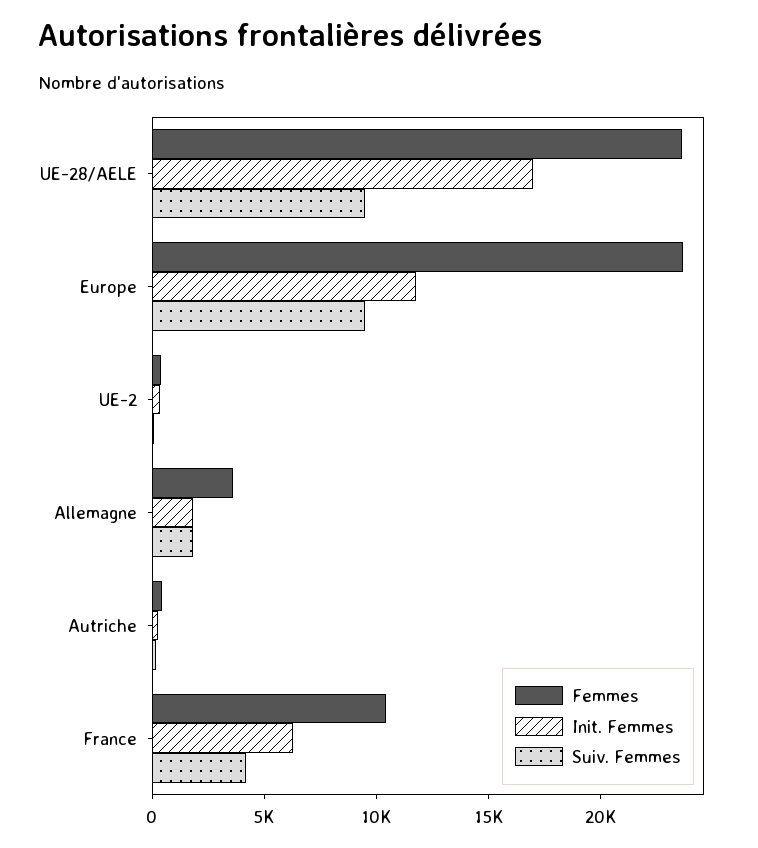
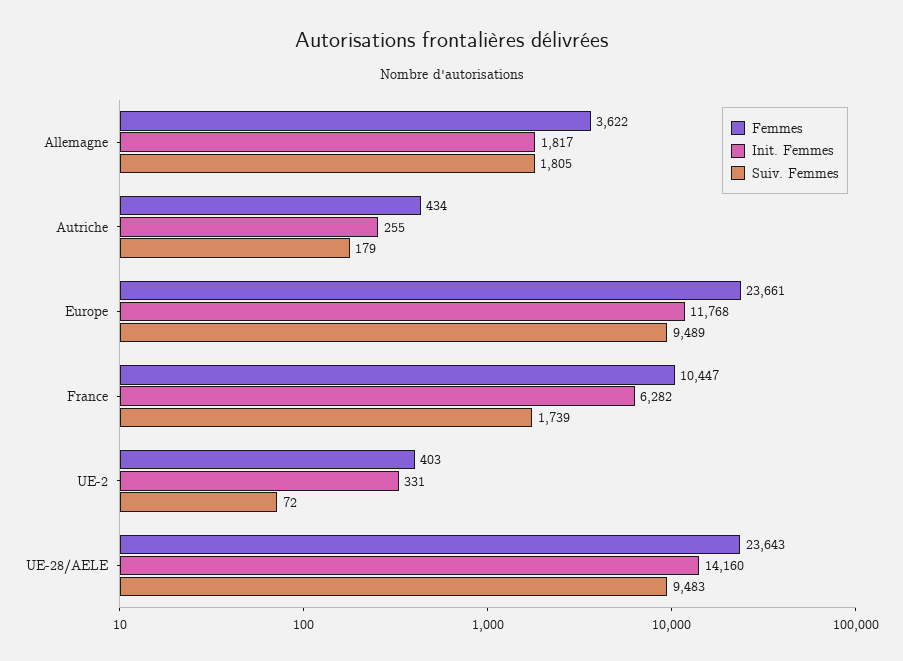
  {
    "Femmes": {
      "UE-28/AELE": 23643,
      "Europe": 23661,
      "UE-2": 403,
      "Allemagne": 3622,
      "Autriche": 434,
      "France": 10447
    },
    "Init. Femmes": {
-     "UE-28/AELE": 17000,
+     "UE-28/AELE": 14160,
      "Europe": 11768,
      "UE-2": 331,
      "Allemagne": 1817,
      "Autriche": 255,
      "France": 6282
    },
    "Suiv. Femmes": {
      "UE-28/AELE": 9483,
      "Europe": 9489,
      "UE-2": 72,
      "Allemagne": 1805,
      "Autriche": 179,
-     "France": 4000
+     "France": 1739
    }
  }

